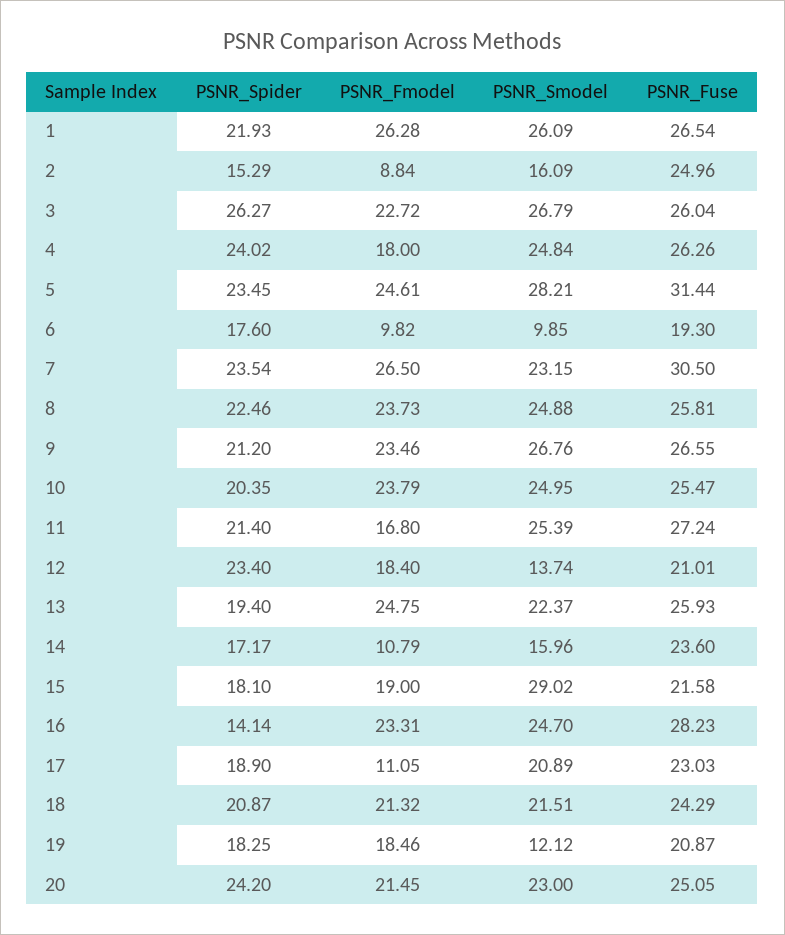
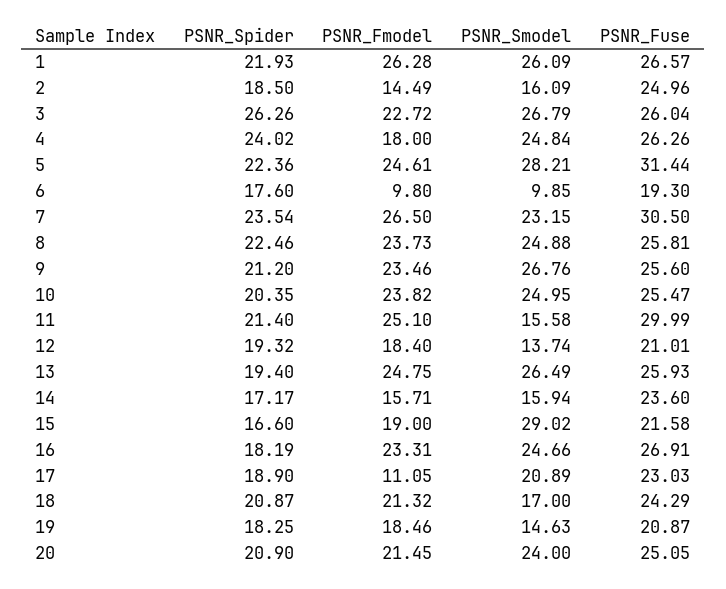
  {
    "PSNR_Spider": {
      "1": 21.93,
-     "2": 15.29,
+     "2": 18.5,
-     "3": 26.27,
+     "3": 26.26,
      "4": 24.02,
-     "5": 23.45,
+     "5": 22.36,
      "6": 17.6,
      "7": 23.54,
      "8": 22.46,
      "9": 21.2,
      "10": 20.35,
      "11": 21.4,
-     "12": 23.4,
+     "12": 19.32,
      "13": 19.4,
      "14": 17.17,
-     "15": 18.1,
+     "15": 16.6,
-     "16": 14.14,
+     "16": 18.19,
      "17": 18.9,
      "18": 20.87,
      "19": 18.25,
-     "20": 24.2
+     "20": 20.9
    },
    "PSNR_Fmodel": {
      "1": 26.28,
-     "2": 8.84,
+     "2": 14.49,
      "3": 22.72,
      "4": 18,
      "5": 24.61,
-     "6": 9.82,
+     "6": 9.8,
      "7": 26.5,
      "8": 23.73,
      "9": 23.46,
-     "10": 23.79,
+     "10": 23.82,
-     "11": 16.8,
+     "11": 25.1,
      "12": 18.4,
      "13": 24.75,
-     "14": 10.79,
+     "14": 15.71,
      "15": 19,
      "16": 23.31,
      "17": 11.05,
      "18": 21.32,
      "19": 18.46,
      "20": 21.45
    },
    "PSNR_Smodel": {
      "1": 26.09,
      "2": 16.09,
      "3": 26.79,
      "4": 24.84,
      "5": 28.21,
      "6": 9.85,
      "7": 23.15,
      "8": 24.88,
      "9": 26.76,
      "10": 24.95,
-     "11": 25.39,
+     "11": 15.58,
      "12": 13.74,
-     "13": 22.37,
+     "13": 26.49,
-     "14": 15.96,
+     "14": 15.94,
      "15": 29.02,
-     "16": 24.7,
+     "16": 24.66,
      "17": 20.89,
-     "18": 21.51,
+     "18": 17,
-     "19": 12.12,
+     "19": 14.63,
-     "20": 23
+     "20": 24
    },
    "PSNR_Fuse": {
-     "1": 26.54,
+     "1": 26.57,
      "2": 24.96,
      "3": 26.04,
      "4": 26.26,
      "5": 31.44,
      "6": 19.3,
      "7": 30.5,
      "8": 25.81,
-     "9": 26.55,
+     "9": 25.6,
      "10": 25.47,
-     "11": 27.24,
+     "11": 29.99,
      "12": 21.01,
      "13": 25.93,
      "14": 23.6,
      "15": 21.58,
-     "16": 28.23,
+     "16": 26.91,
      "17": 23.03,
      "18": 24.29,
      "19": 20.87,
      "20": 25.05
    }
  }

